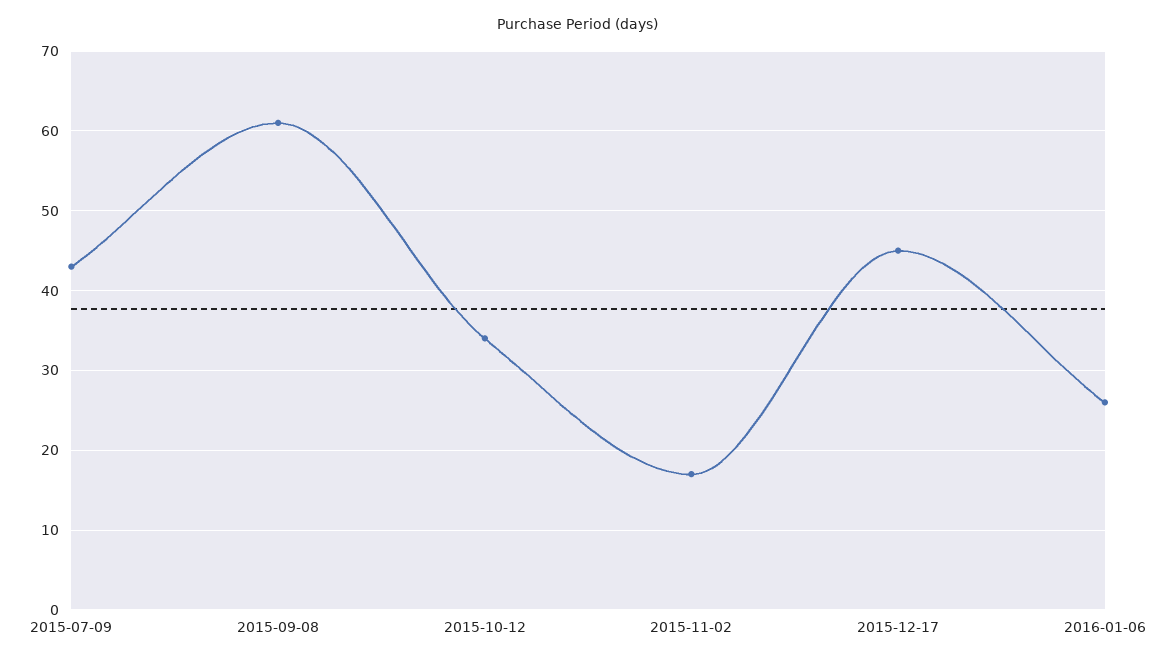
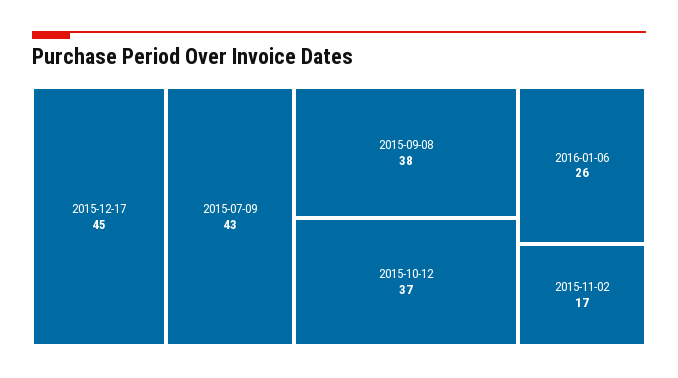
  {
    "2015-07-09": 43,
-   "2015-09-08": 61,
+   "2015-09-08": 38,
-   "2015-10-12": 34,
+   "2015-10-12": 37,
    "2015-11-02": 17,
    "2015-12-17": 45,
    "2016-01-06": 26
  }

